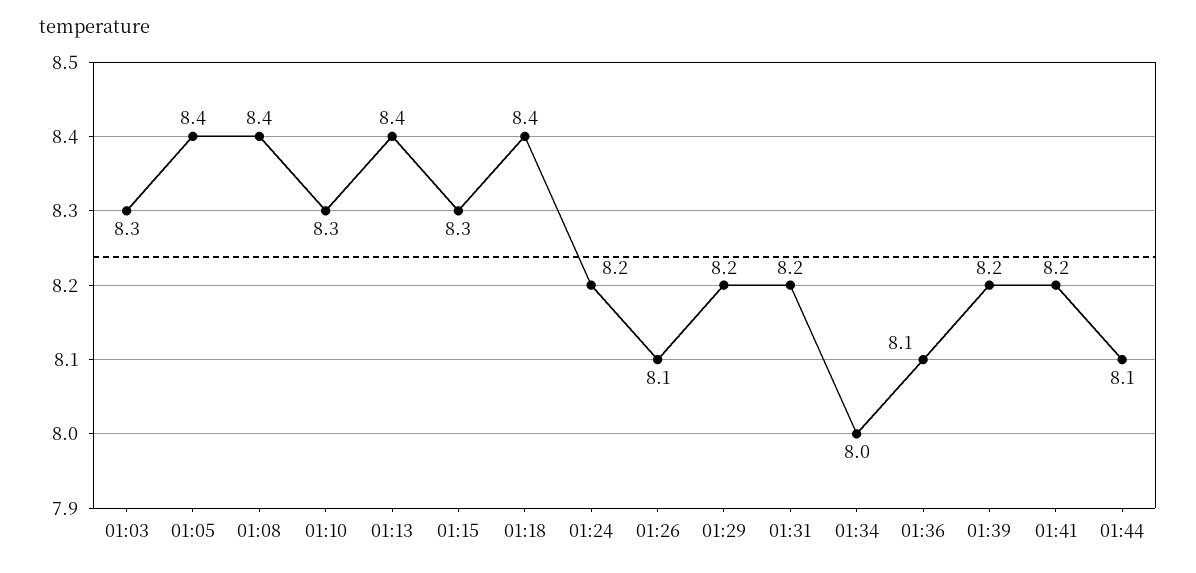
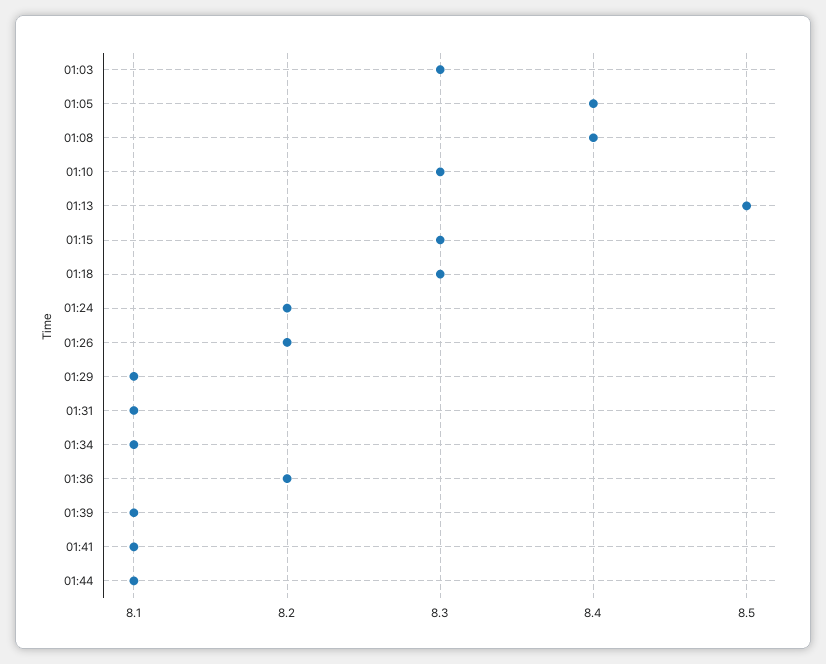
  {
    "01:03": 8.3,
    "01:05": 8.4,
    "01:08": 8.4,
    "01:10": 8.3,
-   "01:13": 8.4,
+   "01:13": 8.5,
    "01:15": 8.3,
-   "01:18": 8.4,
+   "01:18": 8.3,
    "01:24": 8.2,
-   "01:26": 8.1,
+   "01:26": 8.2,
-   "01:29": 8.2,
+   "01:29": 8.1,
-   "01:31": 8.2,
+   "01:31": 8.1,
-   "01:34": 8,
+   "01:34": 8.1,
-   "01:36": 8.1,
+   "01:36": 8.2,
-   "01:39": 8.2,
+   "01:39": 8.1,
-   "01:41": 8.2,
+   "01:41": 8.1,
    "01:44": 8.1
  }

